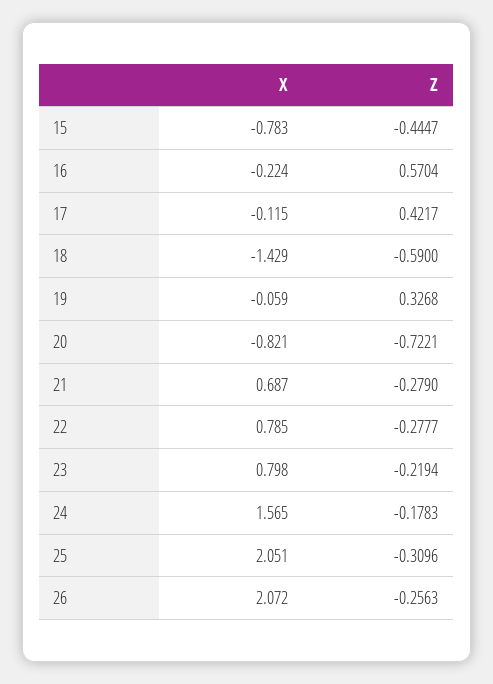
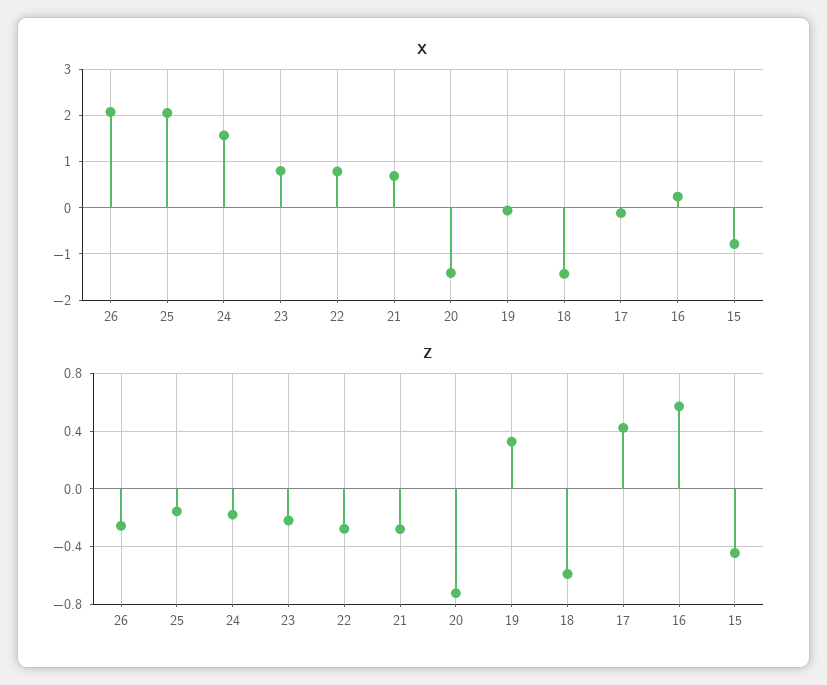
  {
    "X": {
      "15": -0.783,
-     "16": -0.224,
+     "16": 0.2,
      "17": -0.115,
      "18": -1.429,
      "19": -0.059,
-     "20": -0.821,
+     "20": -1.4,
      "21": 0.687,
      "22": 0.785,
      "23": 0.798,
      "24": 1.565,
      "25": 2.051,
      "26": 2.072
    },
    "Z": {
      "15": -0.4447,
      "16": 0.5704,
      "17": 0.4217,
      "18": -0.59,
      "19": 0.3268,
      "20": -0.7221,
      "21": -0.279,
      "22": -0.2777,
      "23": -0.2194,
      "24": -0.1783,
-     "25": -0.3096,
+     "25": -0.15,
      "26": -0.2563
    }
  }

